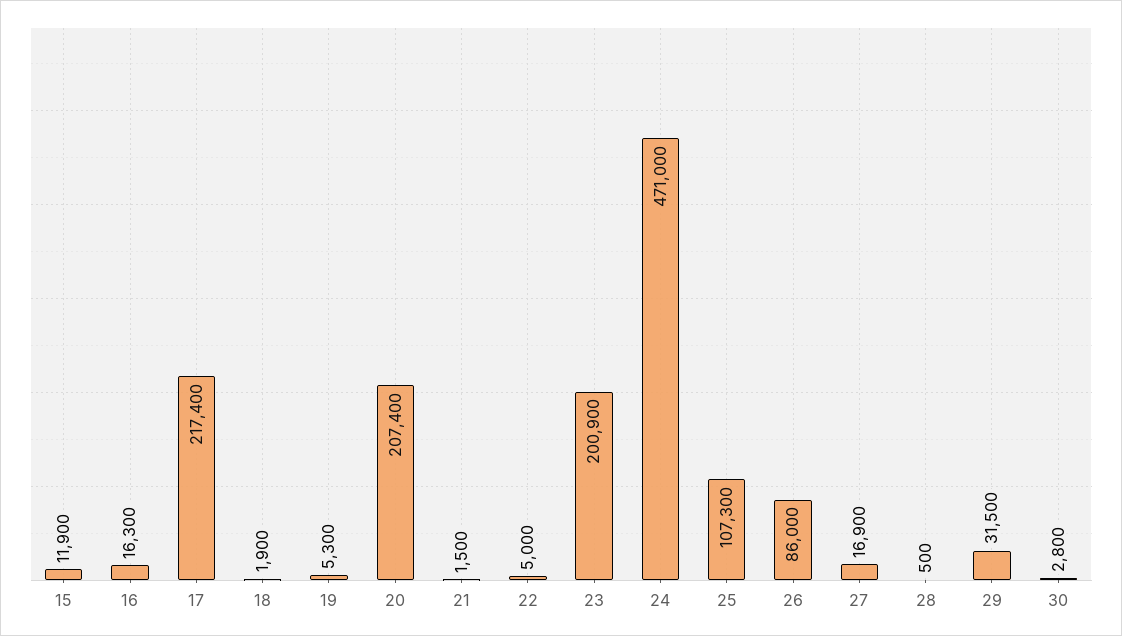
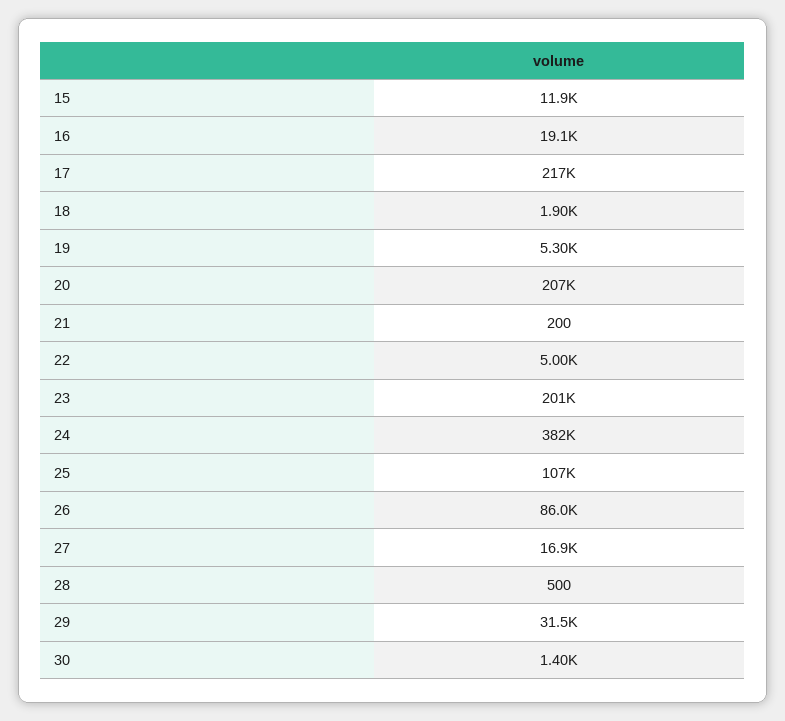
  {
    "15": 11900,
-   "16": 16300,
+   "16": 19100,
    "17": 217400,
    "18": 1900,
    "19": 5300,
    "20": 207400,
-   "21": 1500,
+   "21": 200,
    "22": 5000,
    "23": 200900,
-   "24": 471000,
+   "24": 382000,
    "25": 107300,
    "26": 86000,
    "27": 16900,
    "28": 500,
    "29": 31500,
-   "30": 2800
+   "30": 1400
  }

